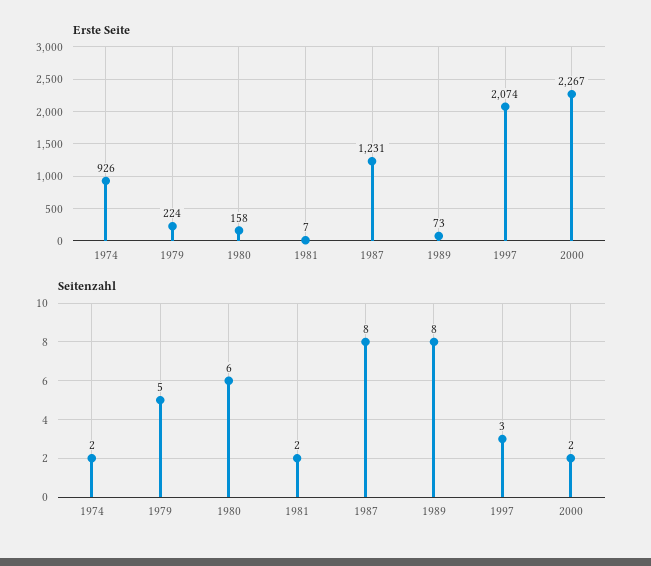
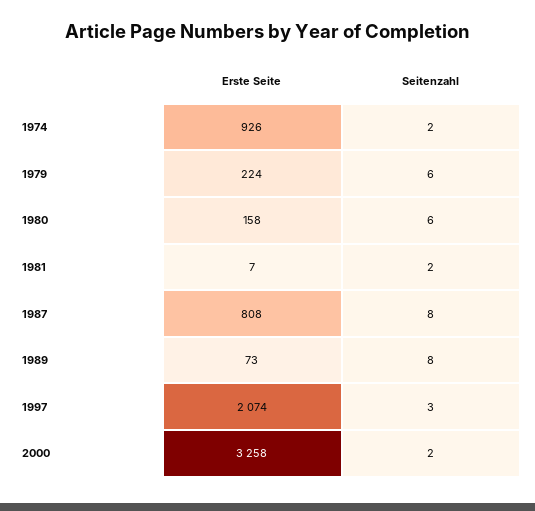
  {
    "Erste Seite": {
      "1974": 926,
      "1979": 224,
      "1980": 158,
      "1981": 7,
-     "1987": 1231,
+     "1987": 808,
      "1989": 73,
      "1997": 2074,
-     "2000": 2267
+     "2000": 3258
    },
    "Seitenzahl": {
      "1974": 2,
-     "1979": 5,
+     "1979": 6,
      "1980": 6,
      "1981": 2,
      "1987": 8,
      "1989": 8,
      "1997": 3,
      "2000": 2
    }
  }

